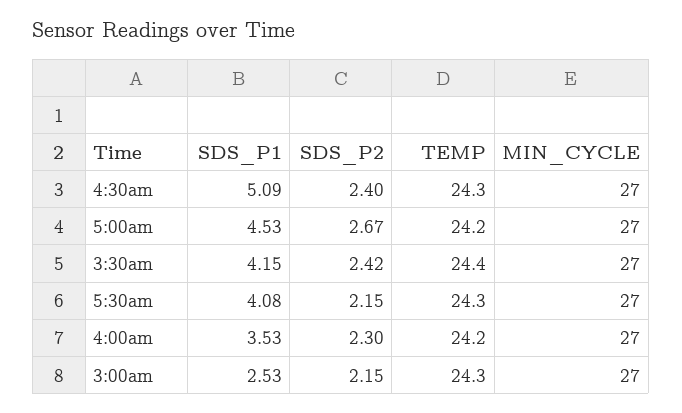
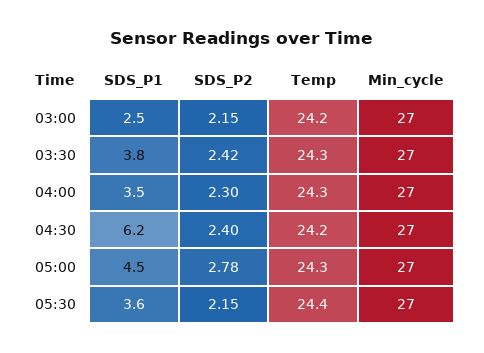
  {
    "SDS_P1": {
-     "4:30am": 5.09,
+     "4:30am": 6.2,
      "5:00am": 4.53,
-     "3:30am": 4.15,
+     "3:30am": 3.8,
-     "5:30am": 4.08,
+     "5:30am": 3.6,
      "4:00am": 3.53,
      "3:00am": 2.53
    },
    "SDS_P2": {
      "4:30am": 2.4,
-     "5:00am": 2.67,
+     "5:00am": 2.78,
      "3:30am": 2.42,
      "5:30am": 2.15,
      "4:00am": 2.3,
      "3:00am": 2.15
    },
    "TEMP": {
-     "4:30am": 24.3,
+     "4:30am": 24.2,
-     "5:00am": 24.2,
+     "5:00am": 24.3,
-     "3:30am": 24.4,
+     "3:30am": 24.3,
-     "5:30am": 24.3,
+     "5:30am": 24.4,
-     "4:00am": 24.2,
+     "4:00am": 24.3,
-     "3:00am": 24.3
+     "3:00am": 24.2
    },
    "MIN_CYCLE": {
      "4:30am": 27,
      "5:00am": 27,
      "3:30am": 27,
      "5:30am": 27,
      "4:00am": 27,
      "3:00am": 27
    }
  }

